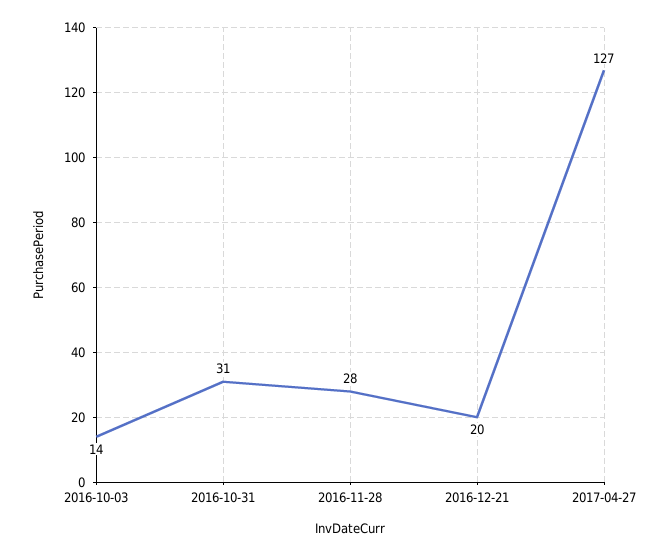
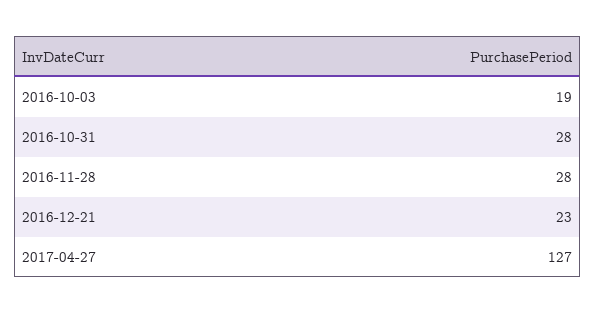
  {
-   "2016-10-03": 14,
+   "2016-10-03": 19,
-   "2016-10-31": 31,
+   "2016-10-31": 28,
    "2016-11-28": 28,
-   "2016-12-21": 20,
+   "2016-12-21": 23,
    "2017-04-27": 127
  }

